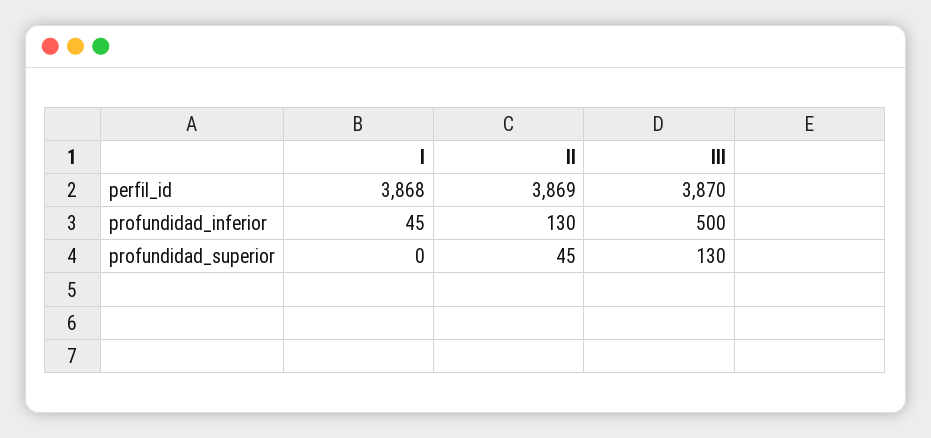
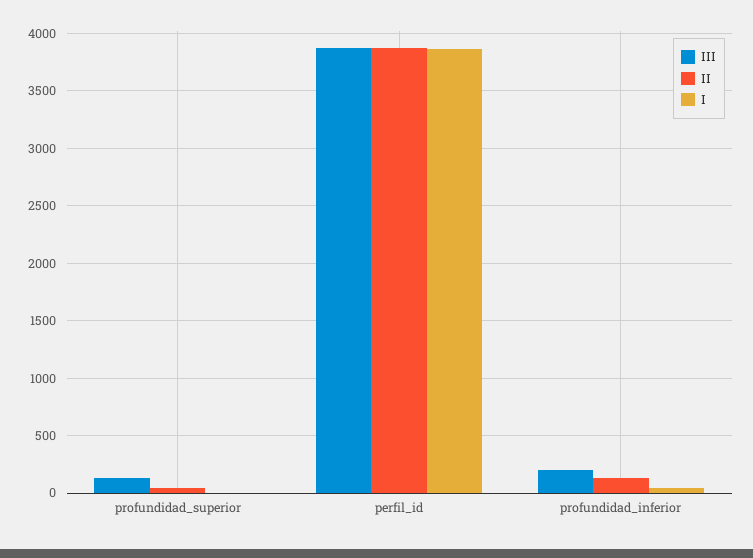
  {
    "I": {
      "perfil_id": 3868,
      "profundidad_inferior": 45,
      "profundidad_superior": 0
    },
    "II": {
      "perfil_id": 3869,
      "profundidad_inferior": 130,
      "profundidad_superior": 45
    },
    "III": {
      "perfil_id": 3870,
-     "profundidad_inferior": 500,
+     "profundidad_inferior": 200,
      "profundidad_superior": 130
    }
  }

